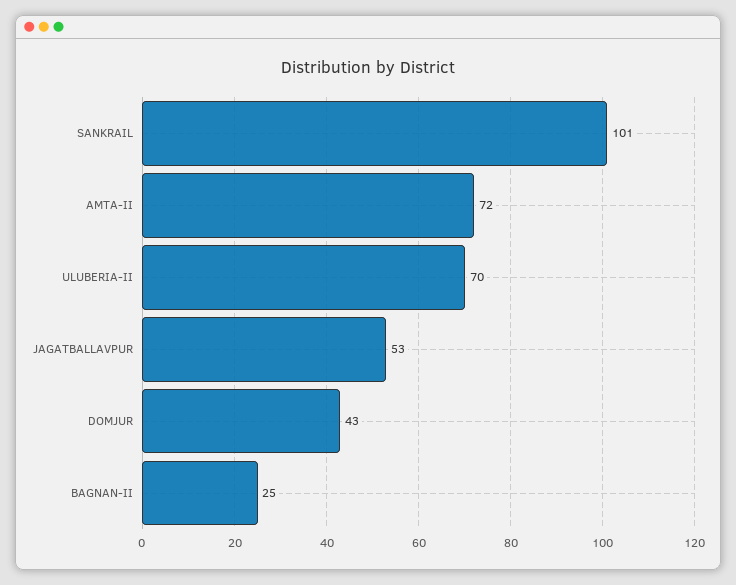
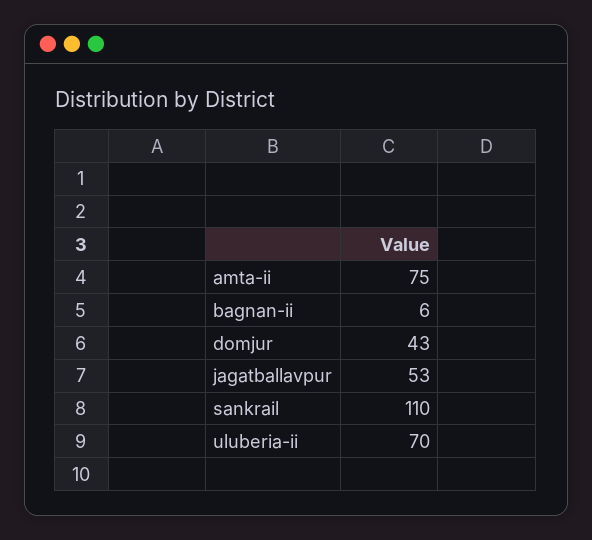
  {
-   "SANKRAIL": 101,
+   "SANKRAIL": 110,
-   "AMTA-II": 72,
+   "AMTA-II": 75,
    "ULUBERIA-II": 70,
    "JAGATBALLAVPUR": 53,
    "DOMJUR": 43,
-   "BAGNAN-II": 25
+   "BAGNAN-II": 6
  }

